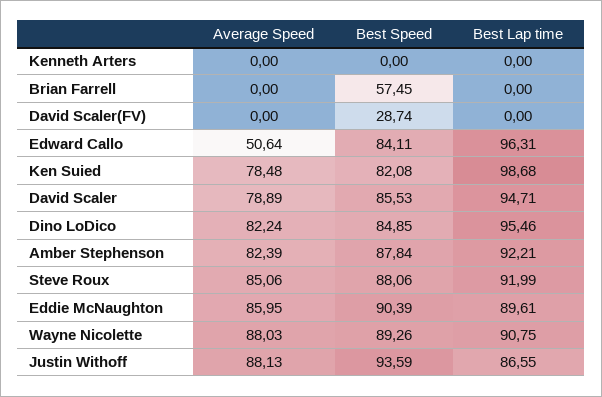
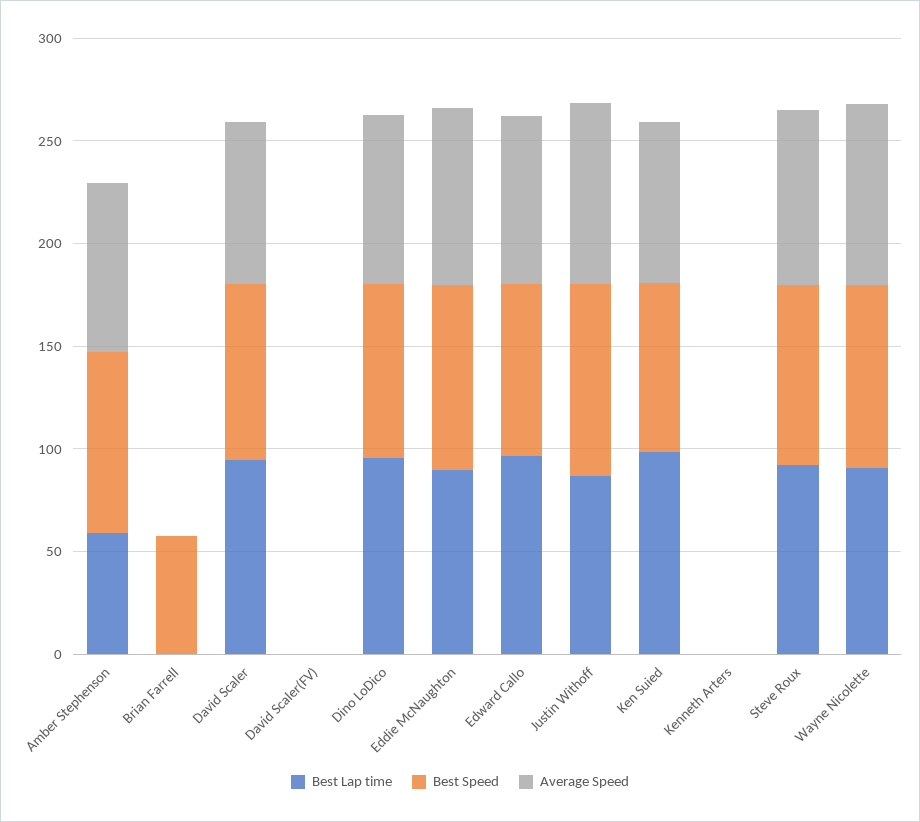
  {
    "Average Speed": {
      "Kenneth Arters": 0,
      "Brian Farrell": 0,
      "David Scaler(FV)": 0,
-     "Edward Callo": 50.64,
+     "Edward Callo": 80,
      "Ken Suied": 78.48,
      "David Scaler": 78.89,
      "Dino LoDico": 82.24,
      "Amber Stephenson": 82.39,
      "Steve Roux": 85.06,
      "Eddie McNaughton": 85.95,
      "Wayne Nicolette": 88.03,
      "Justin Withoff": 88.13
    },
    "Best Speed": {
      "Kenneth Arters": 0,
      "Brian Farrell": 57.45,
-     "David Scaler(FV)": 28.74,
+     "David Scaler(FV)": 0,
      "Edward Callo": 84.11,
      "Ken Suied": 82.08,
      "David Scaler": 85.53,
      "Dino LoDico": 84.85,
      "Amber Stephenson": 87.84,
      "Steve Roux": 88.06,
      "Eddie McNaughton": 90.39,
      "Wayne Nicolette": 89.26,
      "Justin Withoff": 93.59
    },
    "Best Lap time": {
      "Kenneth Arters": 0,
      "Brian Farrell": 0,
      "David Scaler(FV)": 0,
      "Edward Callo": 96.31,
      "Ken Suied": 98.68,
      "David Scaler": 94.71,
      "Dino LoDico": 95.46,
-     "Amber Stephenson": 92.21,
+     "Amber Stephenson": 60,
      "Steve Roux": 91.99,
      "Eddie McNaughton": 89.61,
      "Wayne Nicolette": 90.75,
      "Justin Withoff": 86.55
    }
  }

